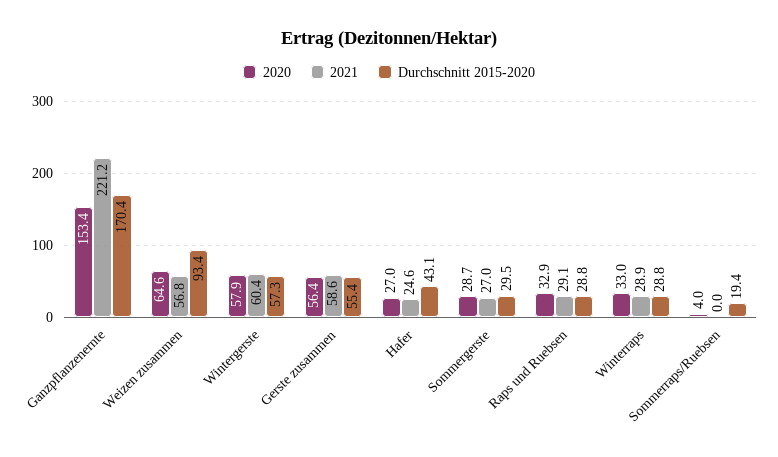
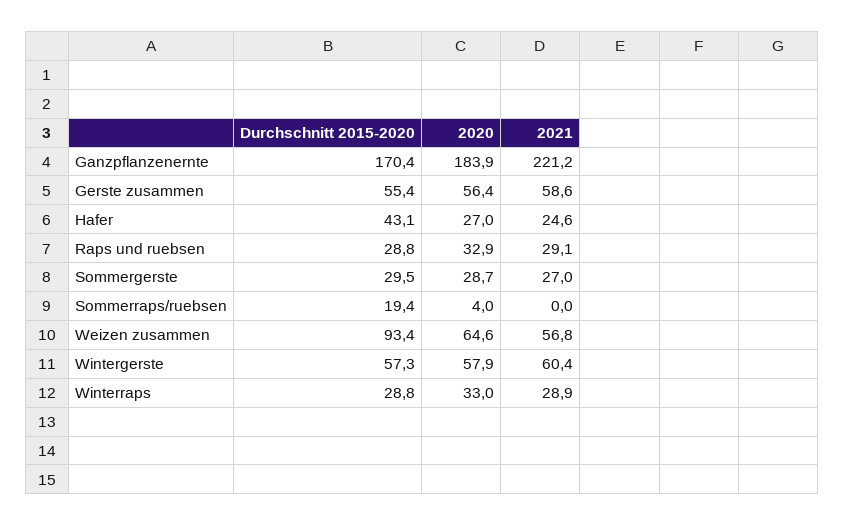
  {
    "2020": {
-     "Ganzpflanzenernte": 153.4,
+     "Ganzpflanzenernte": 183.9,
      "Weizen zusammen": 64.6,
      "Wintergerste": 57.9,
      "Gerste zusammen": 56.4,
      "Hafer": 27,
      "Sommergerste": 28.7,
      "Raps und Ruebsen": 32.9,
      "Winterraps": 33,
      "Sommerraps/Ruebsen": 4
    },
    "2021": {
      "Ganzpflanzenernte": 221.2,
      "Weizen zusammen": 56.8,
      "Wintergerste": 60.4,
      "Gerste zusammen": 58.6,
      "Hafer": 24.6,
      "Sommergerste": 27,
      "Raps und Ruebsen": 29.1,
      "Winterraps": 28.9,
      "Sommerraps/Ruebsen": 0
    },
    "Durchschnitt 2015-2020": {
      "Ganzpflanzenernte": 170.4,
      "Weizen zusammen": 93.4,
      "Wintergerste": 57.3,
      "Gerste zusammen": 55.4,
      "Hafer": 43.1,
      "Sommergerste": 29.5,
      "Raps und Ruebsen": 28.8,
      "Winterraps": 28.8,
      "Sommerraps/Ruebsen": 19.4
    }
  }

